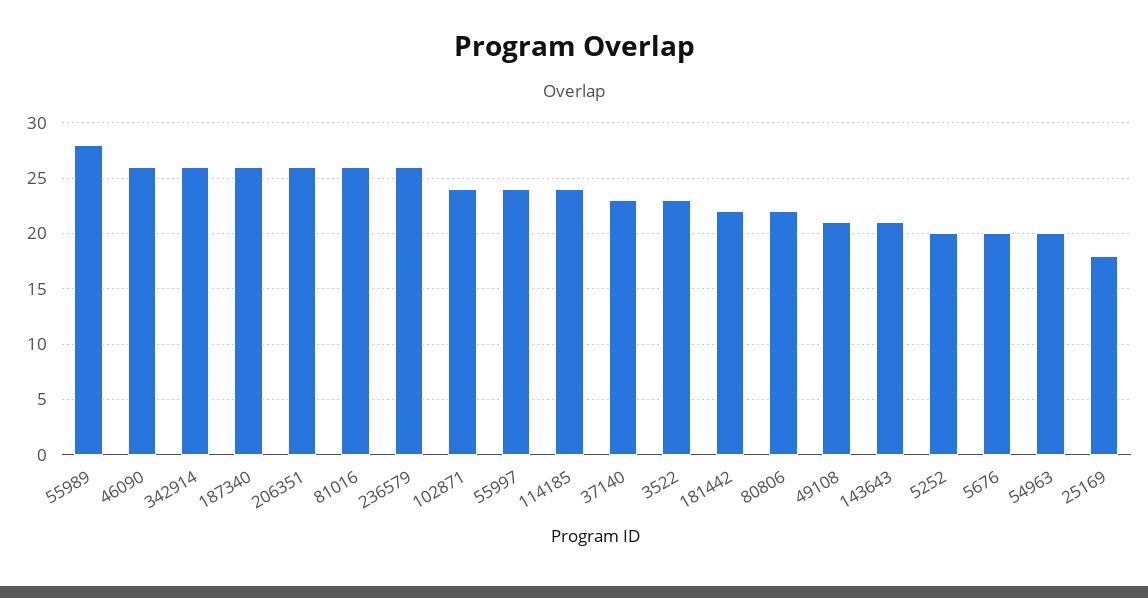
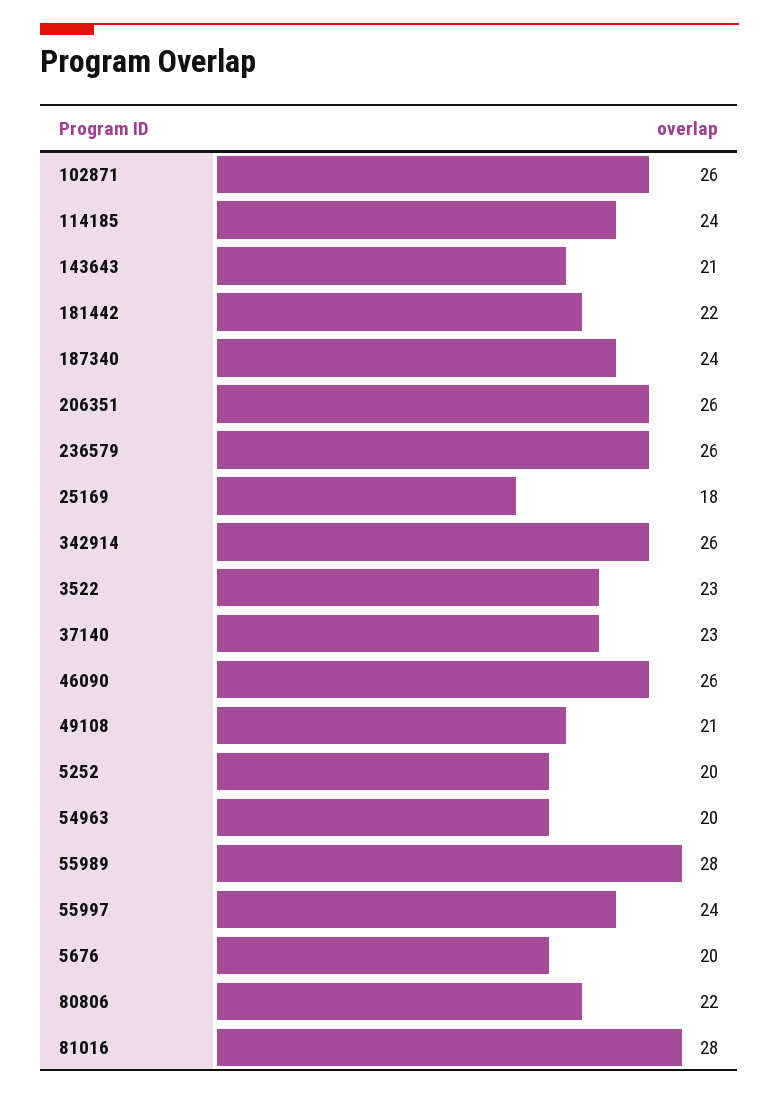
  {
    "55989": 28,
    "46090": 26,
    "342914": 26,
-   "187340": 26,
+   "187340": 24,
    "206351": 26,
-   "81016": 26,
+   "81016": 28,
    "236579": 26,
-   "102871": 24,
+   "102871": 26,
    "55997": 24,
    "114185": 24,
    "37140": 23,
    "3522": 23,
    "181442": 22,
    "80806": 22,
    "49108": 21,
    "143643": 21,
    "5252": 20,
    "5676": 20,
    "54963": 20,
    "25169": 18
  }

